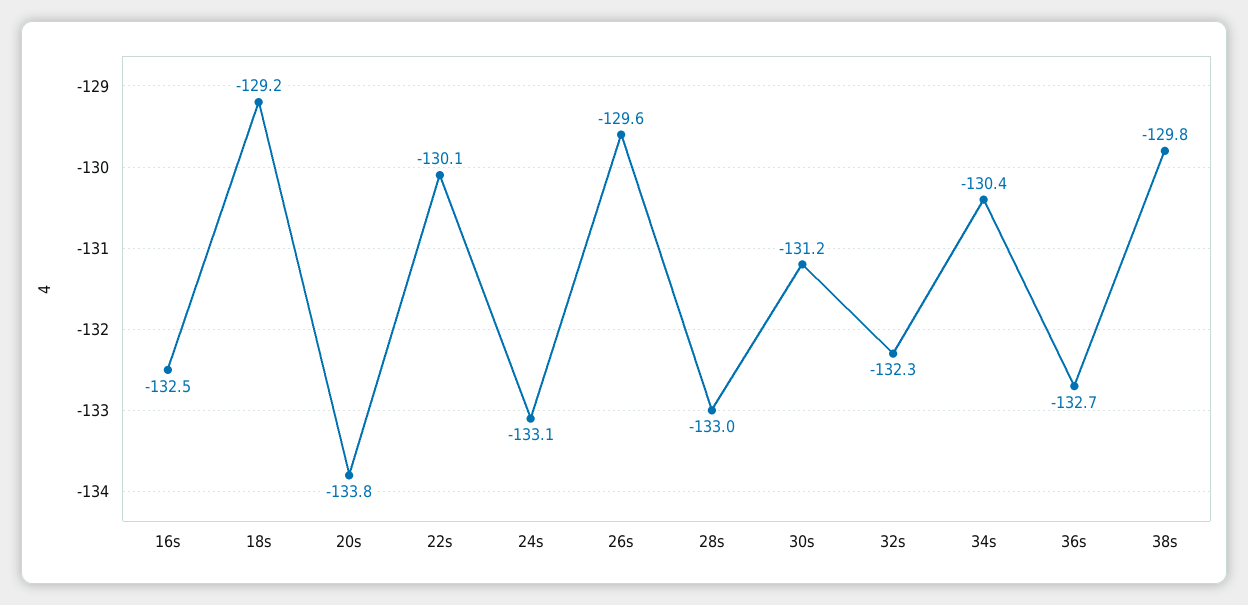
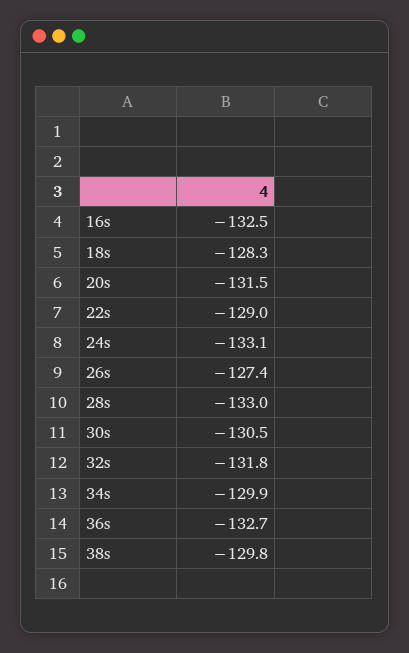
  {
    "16s": -132.5,
-   "18s": -129.2,
+   "18s": -128.3,
-   "20s": -133.8,
+   "20s": -131.5,
-   "22s": -130.1,
+   "22s": -129,
    "24s": -133.1,
-   "26s": -129.6,
+   "26s": -127.4,
    "28s": -133,
-   "30s": -131.2,
+   "30s": -130.5,
-   "32s": -132.3,
+   "32s": -131.8,
-   "34s": -130.4,
+   "34s": -129.9,
    "36s": -132.7,
    "38s": -129.8
  }

